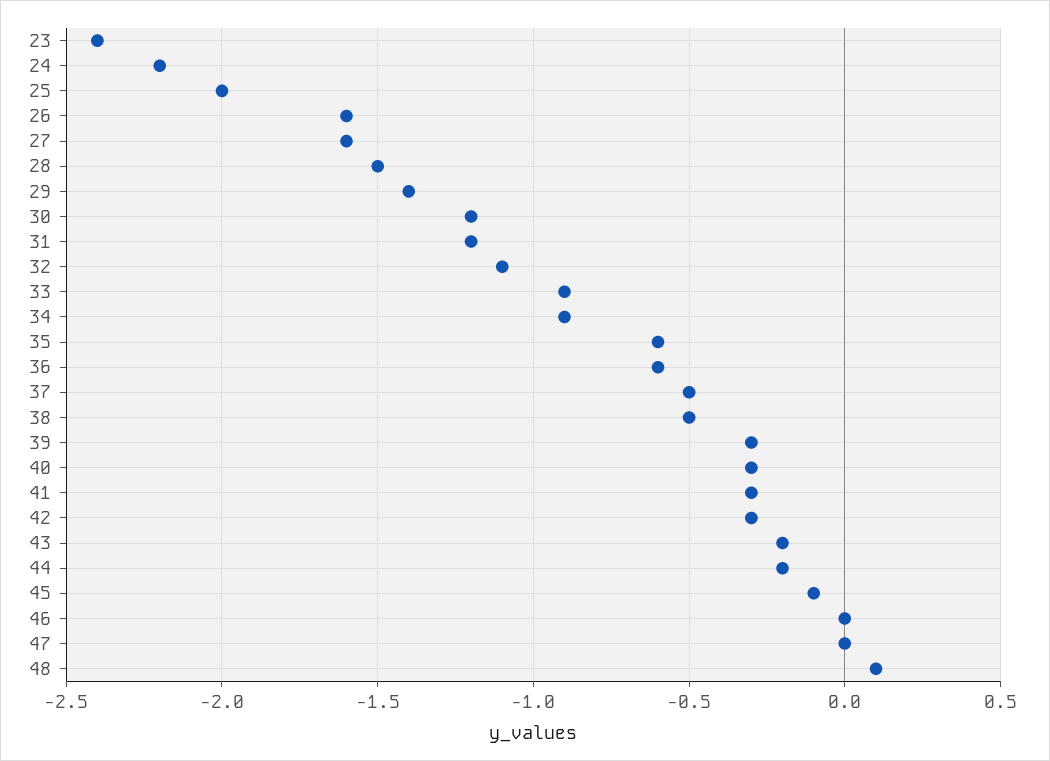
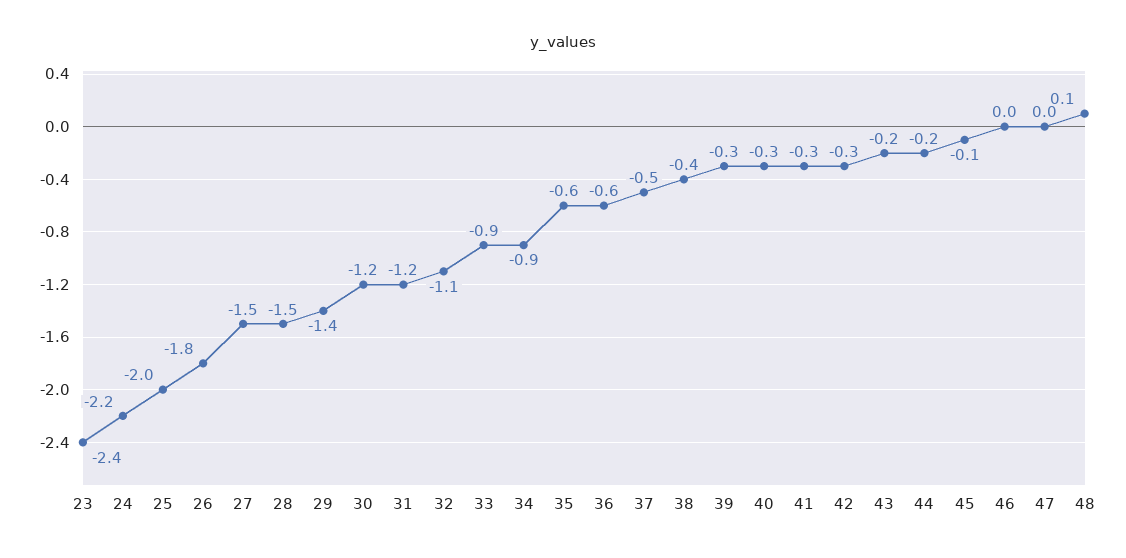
  {
    "23": -2.4,
    "24": -2.2,
    "25": -2,
-   "26": -1.6,
+   "26": -1.8,
-   "27": -1.6,
+   "27": -1.5,
    "28": -1.5,
    "29": -1.4,
    "30": -1.2,
    "31": -1.2,
    "32": -1.1,
    "33": -0.9,
    "34": -0.9,
    "35": -0.6,
    "36": -0.6,
    "37": -0.5,
-   "38": -0.5,
+   "38": -0.4,
    "39": -0.3,
    "40": -0.3,
    "41": -0.3,
    "42": -0.3,
    "43": -0.2,
    "44": -0.2,
    "45": -0.1,
    "46": 0,
    "47": 0,
    "48": 0.1
  }

